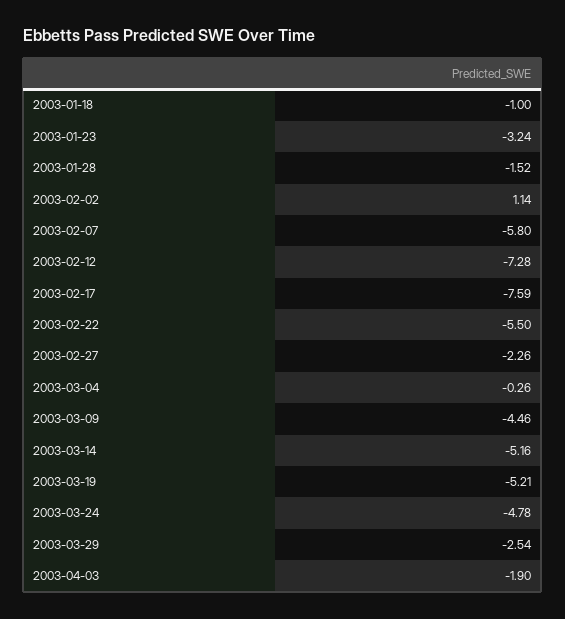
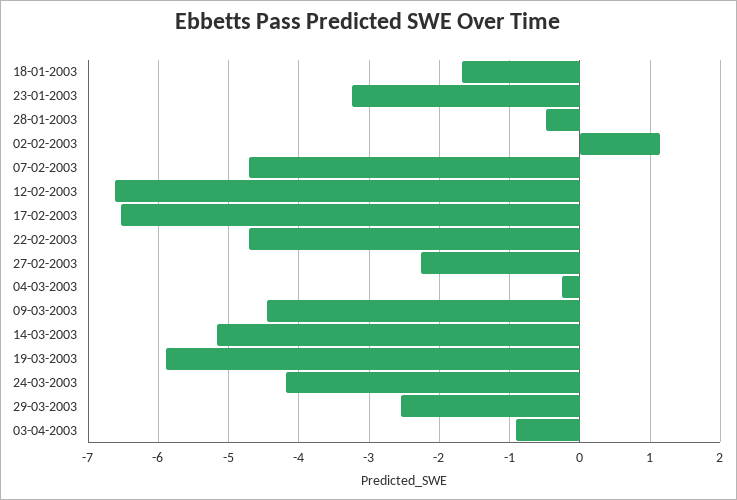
  {
-   "2003-01-18": -1,
+   "2003-01-18": -1.7,
    "2003-01-23": -3.24,
-   "2003-01-28": -1.52,
+   "2003-01-28": -0.5,
    "2003-02-02": 1.14,
-   "2003-02-07": -5.8,
+   "2003-02-07": -4.7,
-   "2003-02-12": -7.28,
+   "2003-02-12": -6.6,
-   "2003-02-17": -7.59,
+   "2003-02-17": -6.5,
-   "2003-02-22": -5.5,
+   "2003-02-22": -4.7,
    "2003-02-27": -2.26,
    "2003-03-04": -0.26,
    "2003-03-09": -4.46,
    "2003-03-14": -5.16,
-   "2003-03-19": -5.21,
+   "2003-03-19": -5.9,
-   "2003-03-24": -4.78,
+   "2003-03-24": -4.2,
    "2003-03-29": -2.54,
-   "2003-04-03": -1.9
+   "2003-04-03": -0.9
  }

